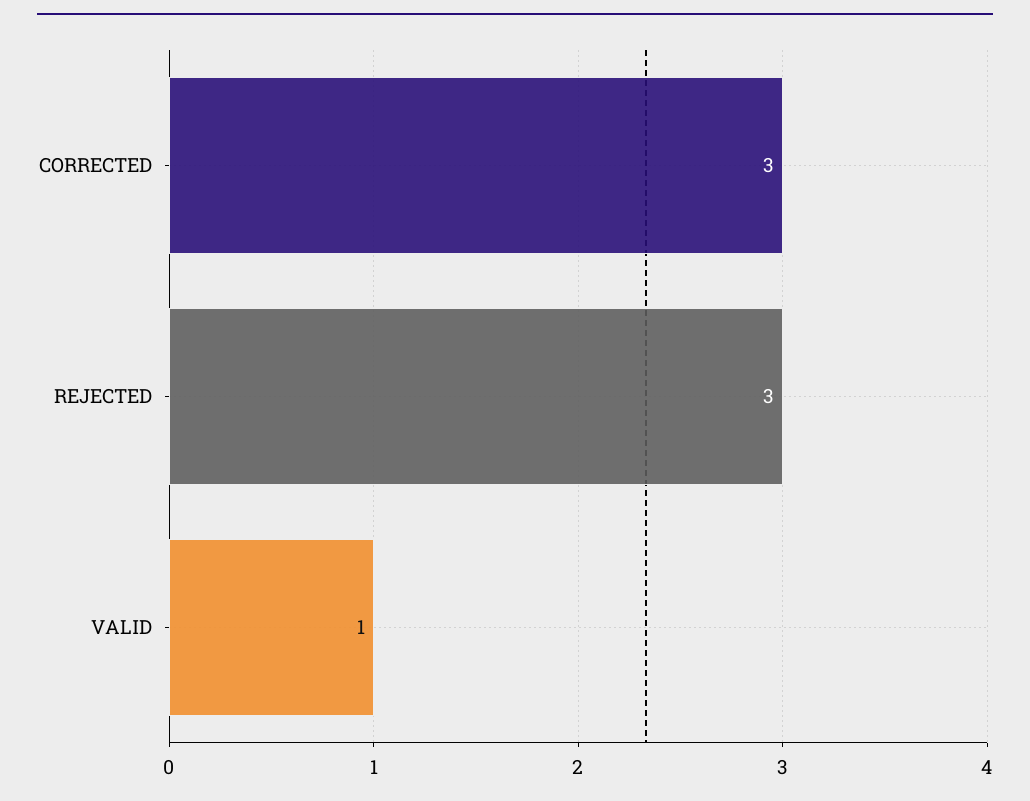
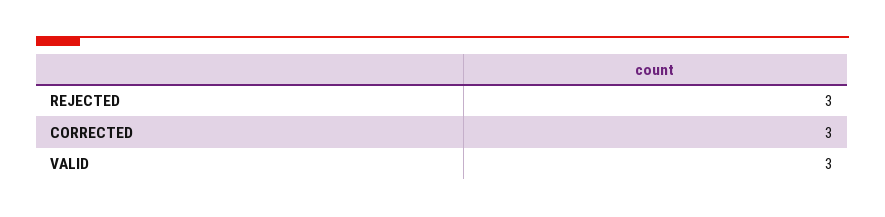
  {
    "CORRECTED": 3,
    "REJECTED": 3,
-   "VALID": 1
+   "VALID": 3
  }

